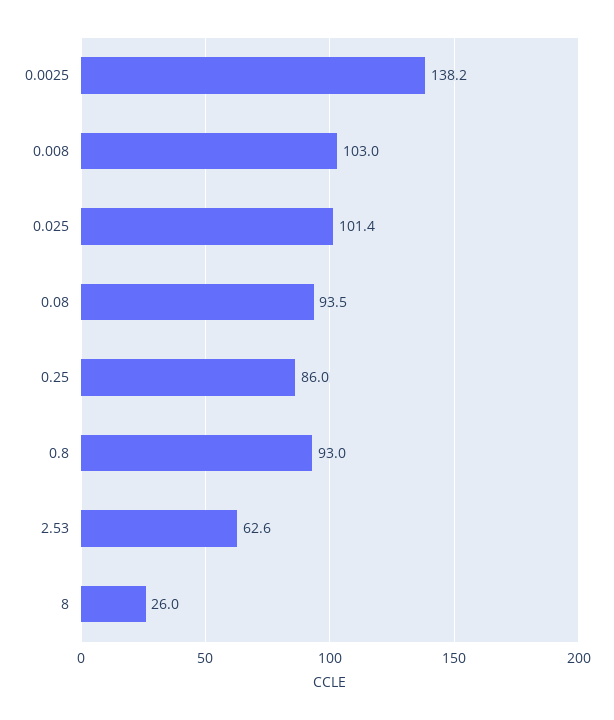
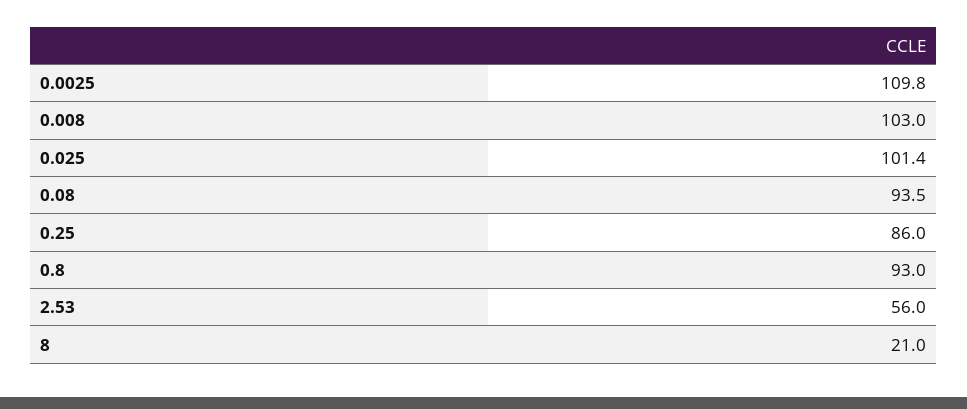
  {
-   "0.0025": 138.2,
+   "0.0025": 109.8,
    "0.008": 103,
    "0.025": 101.4,
    "0.08": 93.5,
    "0.25": 86,
    "0.8": 93,
-   "2.53": 62.6,
+   "2.53": 56,
-   "8": 26
+   "8": 21
  }

